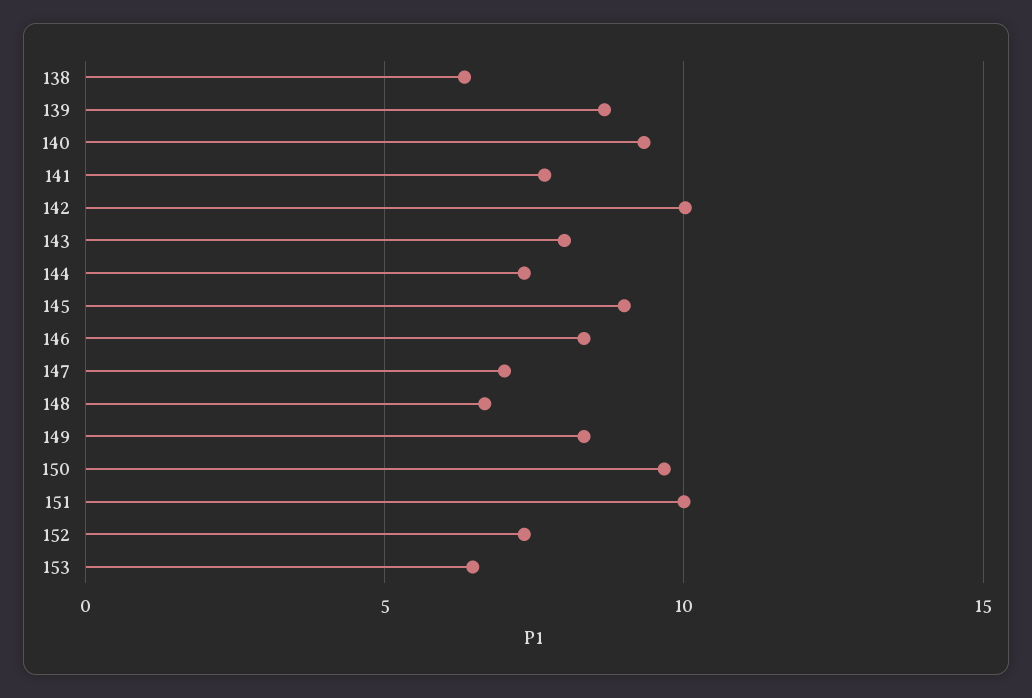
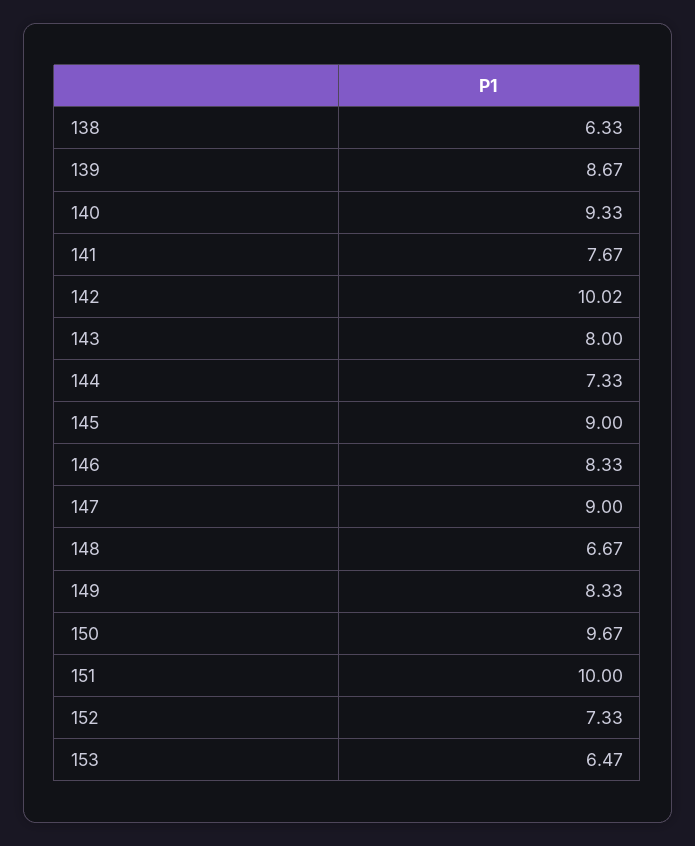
  {
    "138": 6.33,
    "139": 8.67,
    "140": 9.33,
    "141": 7.67,
    "142": 10.02,
    "143": 8,
    "144": 7.33,
    "145": 9,
    "146": 8.33,
-   "147": 7,
+   "147": 9,
    "148": 6.67,
    "149": 8.33,
    "150": 9.67,
    "151": 10,
    "152": 7.33,
    "153": 6.47
  }

